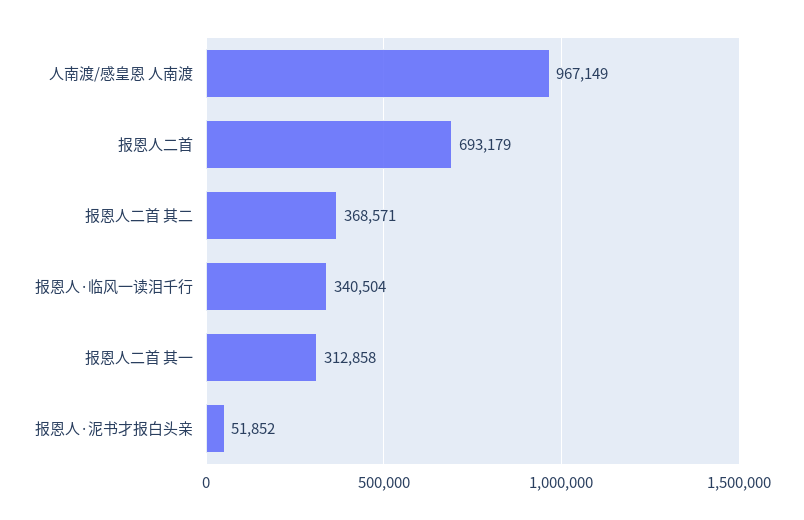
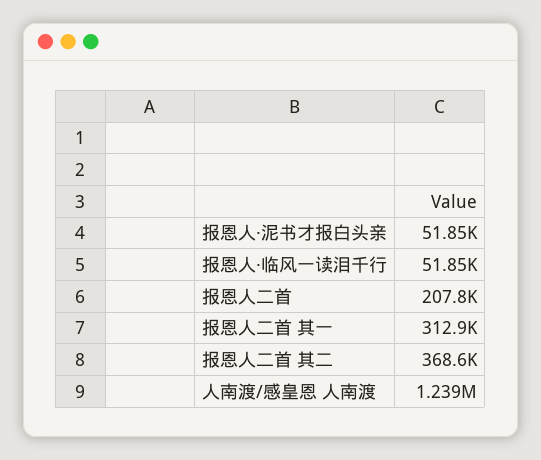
  {
-   "人南渡/感皇恩 人南渡": 967149,
+   "人南渡/感皇恩 人南渡": 1239000,
-   "报恩人二首": 693179,
+   "报恩人二首": 207800,
    "报恩人二首 其二": 368571,
-   "报恩人·临风一读泪千行": 340504,
+   "报恩人·临风一读泪千行": 51850,
    "报恩人二首 其一": 312858,
    "报恩人·泥书才报白头亲": 51852
  }

